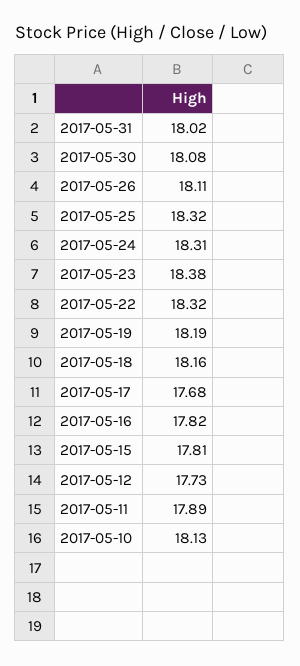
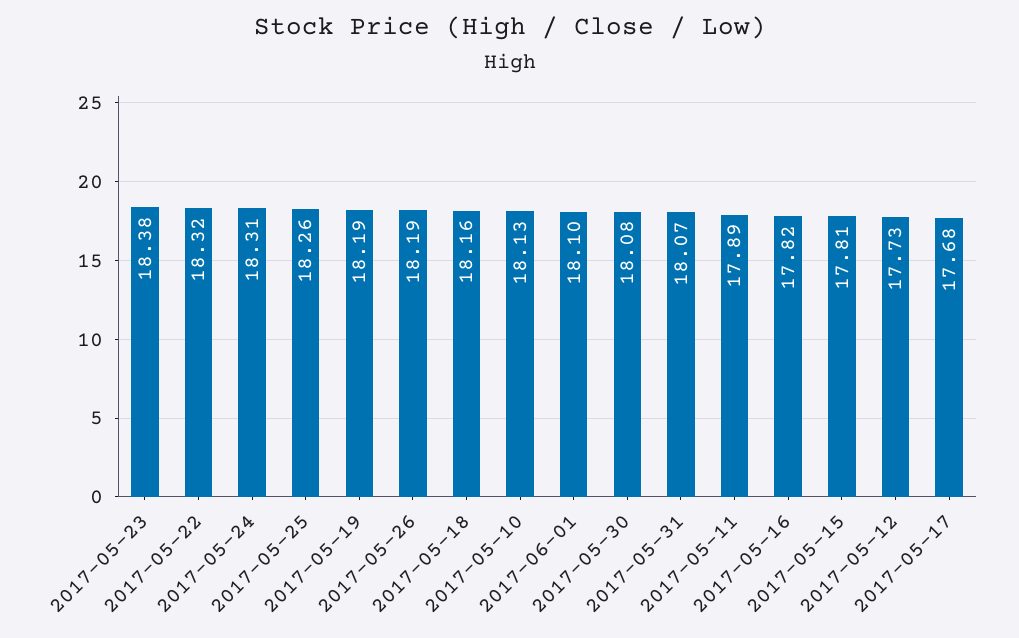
  {
-   "2017-05-31": 18.02,
+   "2017-05-31": 18.07,
    "2017-05-30": 18.08,
-   "2017-05-26": 18.11,
+   "2017-05-26": 18.19,
-   "2017-05-25": 18.32,
+   "2017-05-25": 18.26,
    "2017-05-24": 18.31,
    "2017-05-23": 18.38,
    "2017-05-22": 18.32,
    "2017-05-19": 18.19,
    "2017-05-18": 18.16,
    "2017-05-17": 17.68,
    "2017-05-16": 17.82,
    "2017-05-15": 17.81,
    "2017-05-12": 17.73,
    "2017-05-11": 17.89,
-   "2017-05-10": 18.13
+   "2017-05-10": 18.13,
+   "2017-06-01": 18.1
  }

